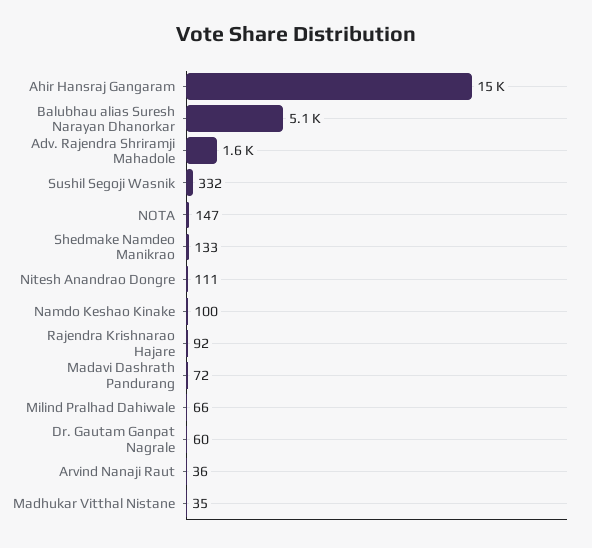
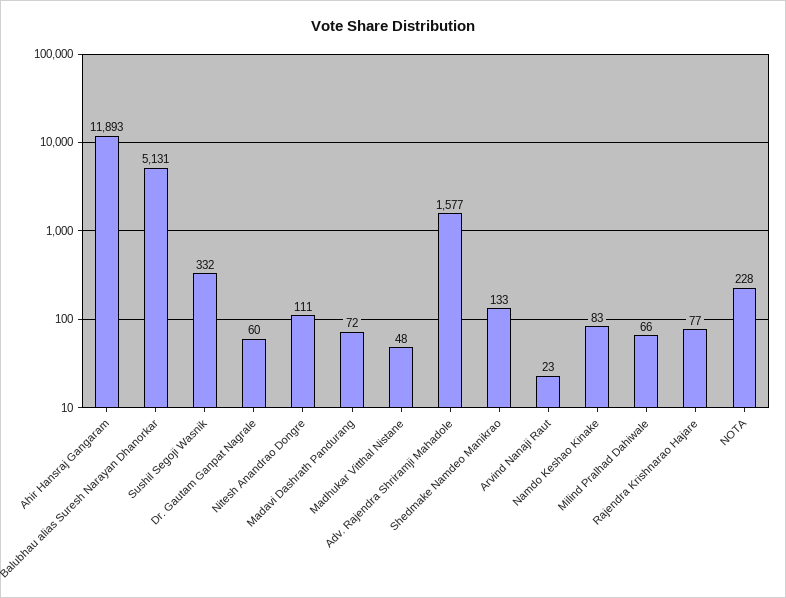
  {
-   "Ahir Hansraj Gangaram": 15000,
+   "Ahir Hansraj Gangaram": 11893,
    "Balubhau alias Suresh Narayan Dhanorkar": 5131,
    "Adv. Rajendra Shriramji Mahadole": 1577,
    "Sushil Segoji Wasnik": 332,
-   "NOTA": 147,
+   "NOTA": 228,
    "Shedmake Namdeo Manikrao": 133,
    "Nitesh Anandrao Dongre": 111,
-   "Namdo Keshao Kinake": 100,
+   "Namdo Keshao Kinake": 83,
-   "Rajendra Krishnarao Hajare": 92,
+   "Rajendra Krishnarao Hajare": 77,
    "Madavi Dashrath Pandurang": 72,
    "Milind Pralhad Dahiwale": 66,
    "Dr. Gautam Ganpat Nagrale": 60,
-   "Arvind Nanaji Raut": 36,
+   "Arvind Nanaji Raut": 23,
-   "Madhukar Vitthal Nistane": 35
+   "Madhukar Vitthal Nistane": 48
  }

